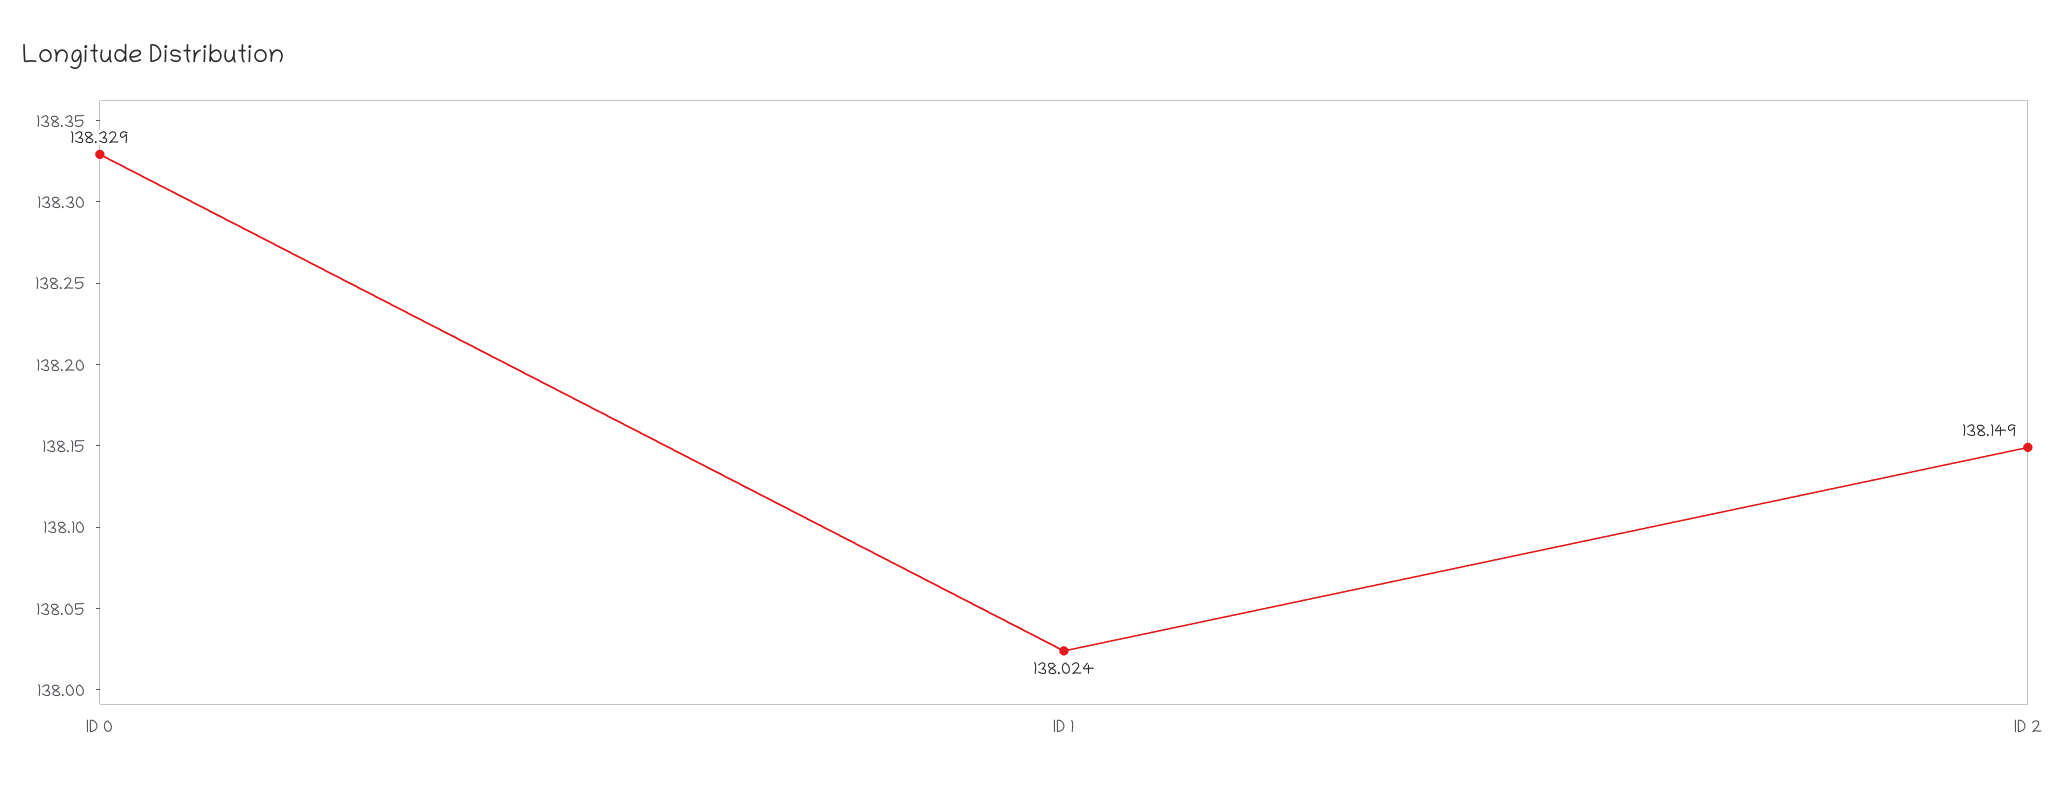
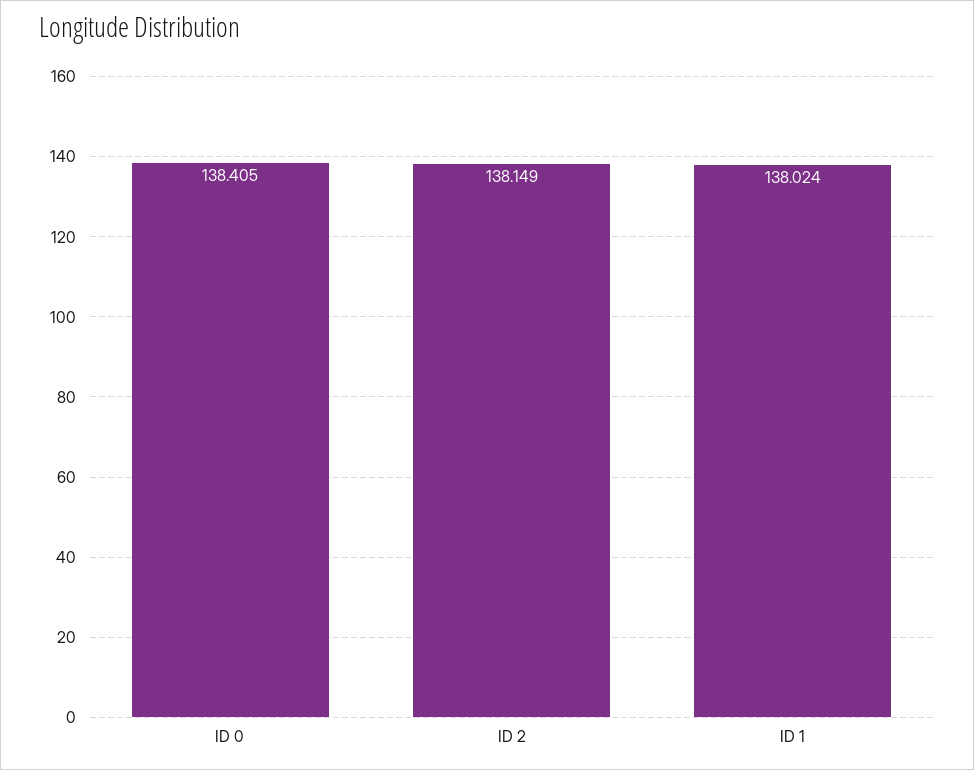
  {
-   "ID 0": 138.329,
+   "ID 0": 138.405,
    "ID 1": 138.024,
    "ID 2": 138.149
  }

